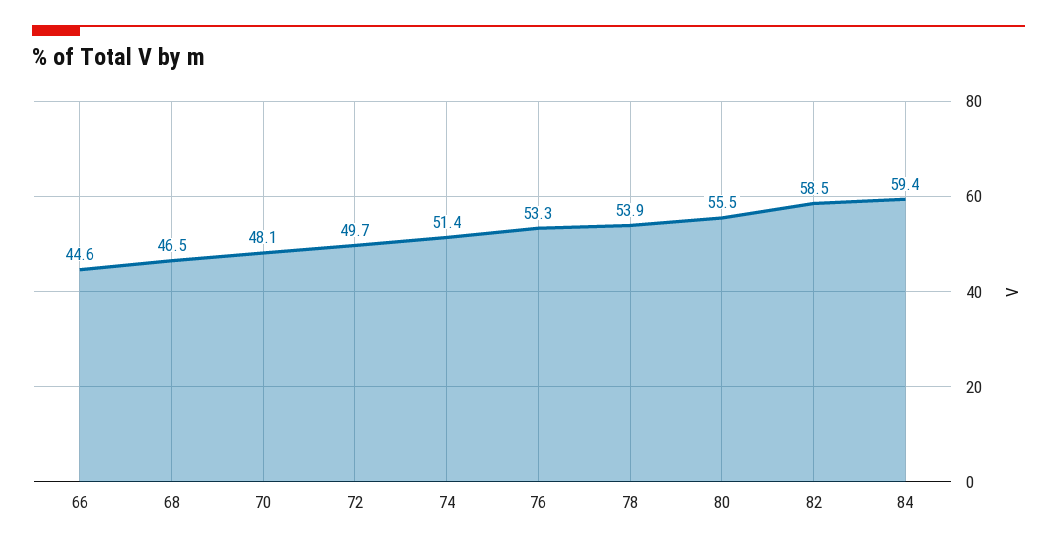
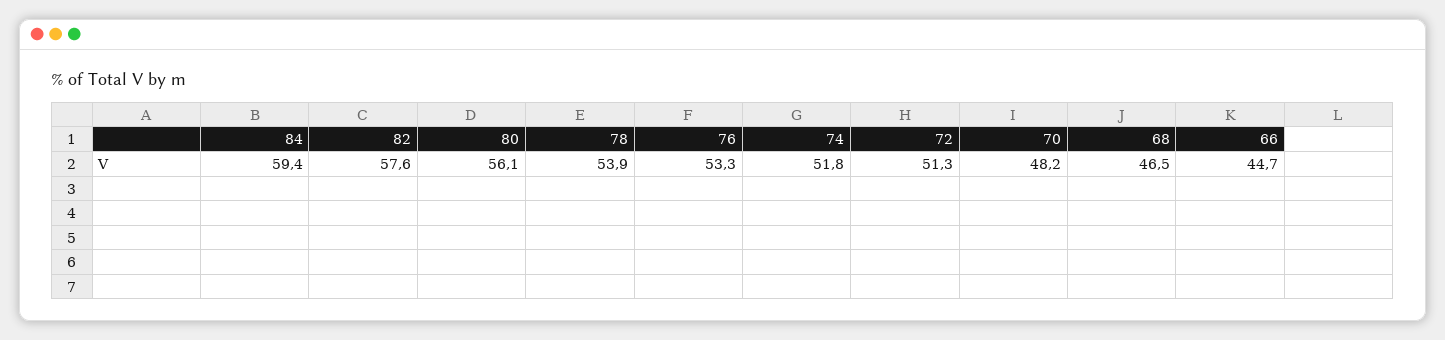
  {
-   "66": 44.6,
+   "66": 44.7,
    "68": 46.5,
-   "70": 48.1,
+   "70": 48.2,
-   "72": 49.7,
+   "72": 51.3,
-   "74": 51.4,
+   "74": 51.8,
    "76": 53.3,
    "78": 53.9,
-   "80": 55.5,
+   "80": 56.1,
-   "82": 58.5,
+   "82": 57.6,
    "84": 59.4
  }

